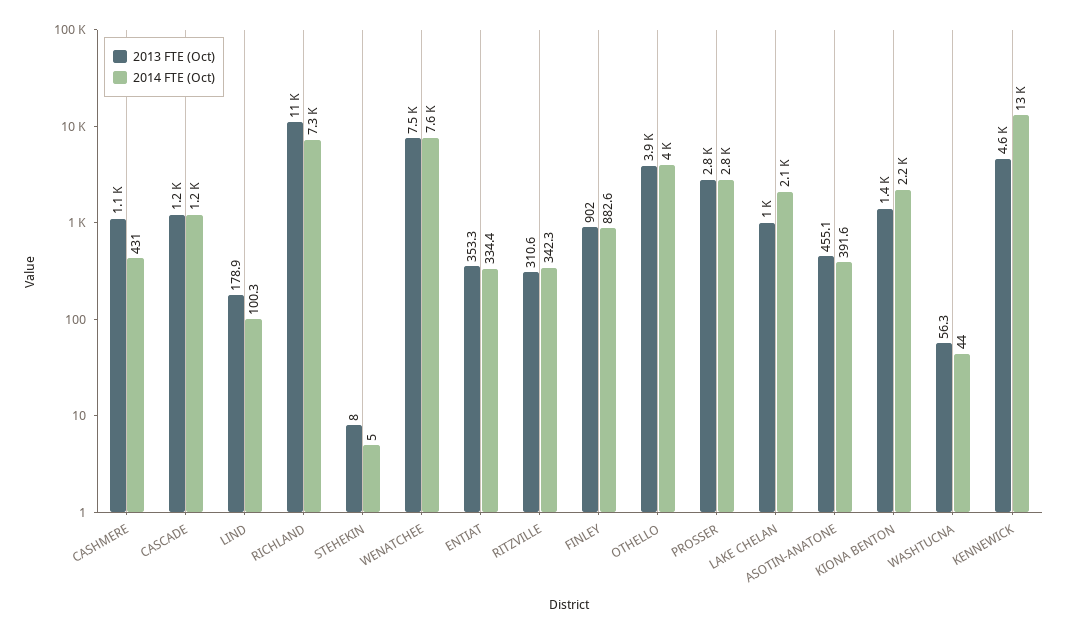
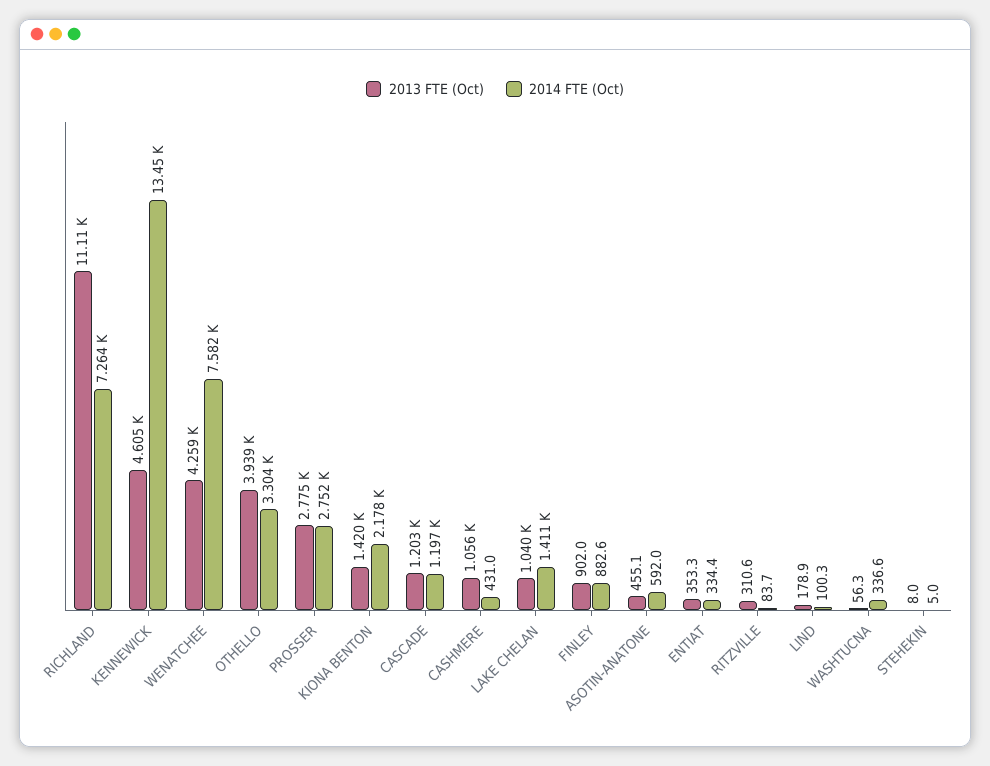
  {
    "2013 FTE (Oct)": {
      "CASHMERE": 1056,
      "CASCADE": 1203,
      "LIND": 178.9,
      "RICHLAND": 11110,
      "STEHEKIN": 8,
-     "WENATCHEE": 7500,
+     "WENATCHEE": 4259,
      "ENTIAT": 353.3,
      "RITZVILLE": 310.6,
      "FINLEY": 902,
      "OTHELLO": 3939,
      "PROSSER": 2775,
      "LAKE CHELAN": 1040,
      "ASOTIN-ANATONE": 455.1,
      "KIONA BENTON": 1420,
      "WASHTUCNA": 56.3,
      "KENNEWICK": 4605
    },
    "2014 FTE (Oct)": {
      "CASHMERE": 431,
      "CASCADE": 1197,
      "LIND": 100.3,
      "RICHLAND": 7264,
      "STEHEKIN": 5,
      "WENATCHEE": 7582,
      "ENTIAT": 334.4,
-     "RITZVILLE": 342.3,
+     "RITZVILLE": 83.7,
      "FINLEY": 882.6,
-     "OTHELLO": 4000,
+     "OTHELLO": 3304,
      "PROSSER": 2752,
-     "LAKE CHELAN": 2100,
+     "LAKE CHELAN": 1411,
-     "ASOTIN-ANATONE": 391.6,
+     "ASOTIN-ANATONE": 592,
      "KIONA BENTON": 2178,
-     "WASHTUCNA": 44,
+     "WASHTUCNA": 336.6,
      "KENNEWICK": 13450
    }
  }

